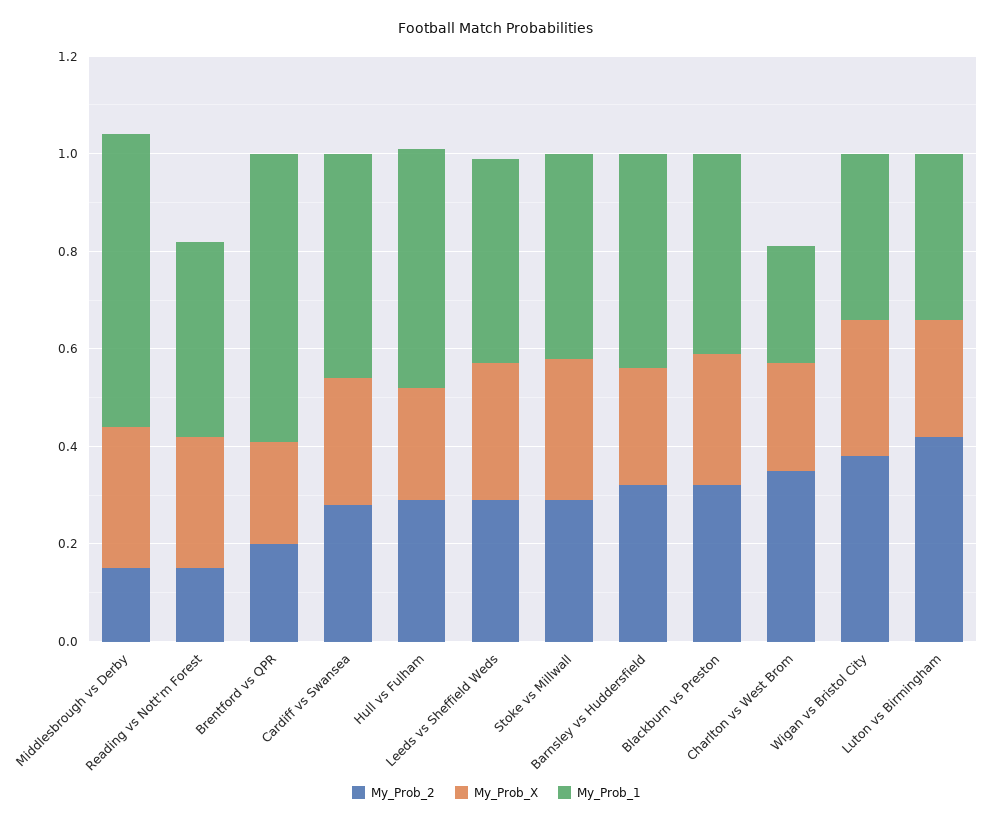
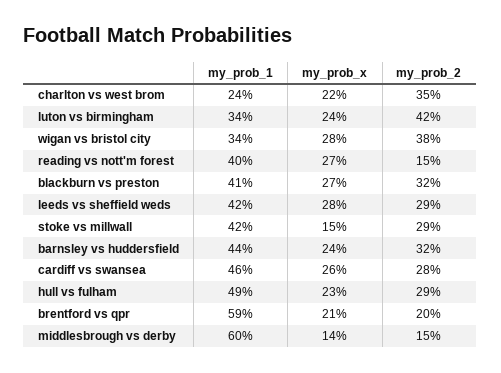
  {
    "My_Prob_2": {
      "Middlesbrough vs Derby": 0.15,
      "Reading vs Nott'm Forest": 0.15,
      "Brentford vs QPR": 0.2,
      "Cardiff vs Swansea": 0.28,
      "Hull vs Fulham": 0.29,
      "Leeds vs Sheffield Weds": 0.29,
      "Stoke vs Millwall": 0.29,
      "Barnsley vs Huddersfield": 0.32,
      "Blackburn vs Preston": 0.32,
      "Charlton vs West Brom": 0.35,
      "Wigan vs Bristol City": 0.38,
      "Luton vs Birmingham": 0.42
    },
    "My_Prob_X": {
-     "Middlesbrough vs Derby": 0.3,
+     "Middlesbrough vs Derby": 0.14,
      "Reading vs Nott'm Forest": 0.27,
      "Brentford vs QPR": 0.21,
      "Cardiff vs Swansea": 0.26,
      "Hull vs Fulham": 0.23,
      "Leeds vs Sheffield Weds": 0.28,
-     "Stoke vs Millwall": 0.3,
+     "Stoke vs Millwall": 0.15,
      "Barnsley vs Huddersfield": 0.24,
      "Blackburn vs Preston": 0.27,
      "Charlton vs West Brom": 0.22,
      "Wigan vs Bristol City": 0.28,
      "Luton vs Birmingham": 0.24
    },
    "My_Prob_1": {
      "Middlesbrough vs Derby": 0.6,
      "Reading vs Nott'm Forest": 0.4,
      "Brentford vs QPR": 0.59,
      "Cardiff vs Swansea": 0.46,
      "Hull vs Fulham": 0.49,
      "Leeds vs Sheffield Weds": 0.42,
      "Stoke vs Millwall": 0.42,
      "Barnsley vs Huddersfield": 0.44,
      "Blackburn vs Preston": 0.41,
      "Charlton vs West Brom": 0.24,
      "Wigan vs Bristol City": 0.34,
      "Luton vs Birmingham": 0.34
    }
  }

